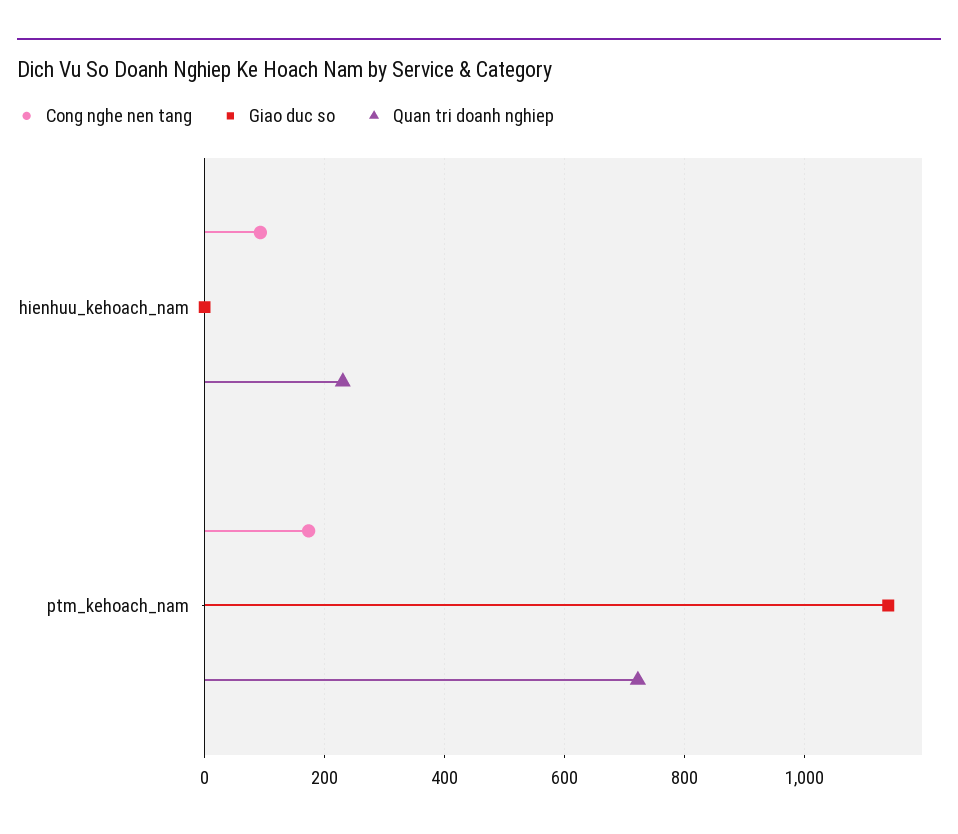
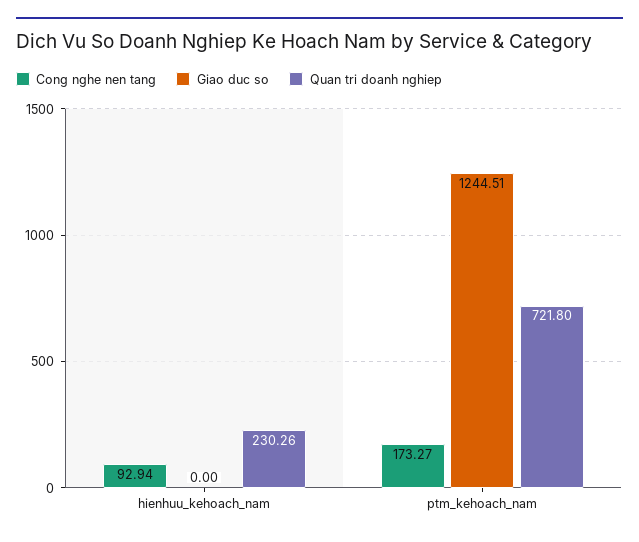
  {
    "Cong nghe nen tang": {
      "hienhuu_kehoach_nam": 92.94,
      "ptm_kehoach_nam": 173.27
    },
    "Giao duc so": {
      "hienhuu_kehoach_nam": 0,
-     "ptm_kehoach_nam": 1140
+     "ptm_kehoach_nam": 1244.51
    },
    "Quan tri doanh nghiep": {
      "hienhuu_kehoach_nam": 230.26,
      "ptm_kehoach_nam": 721.8
    }
  }

